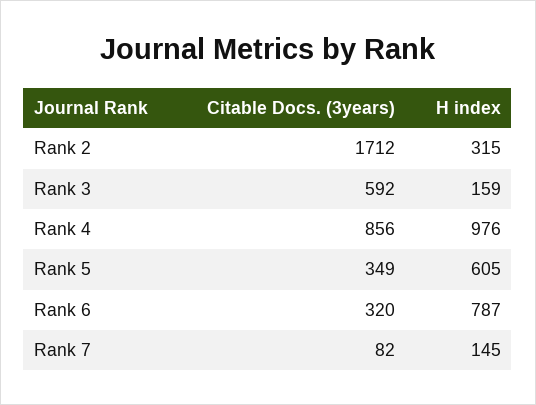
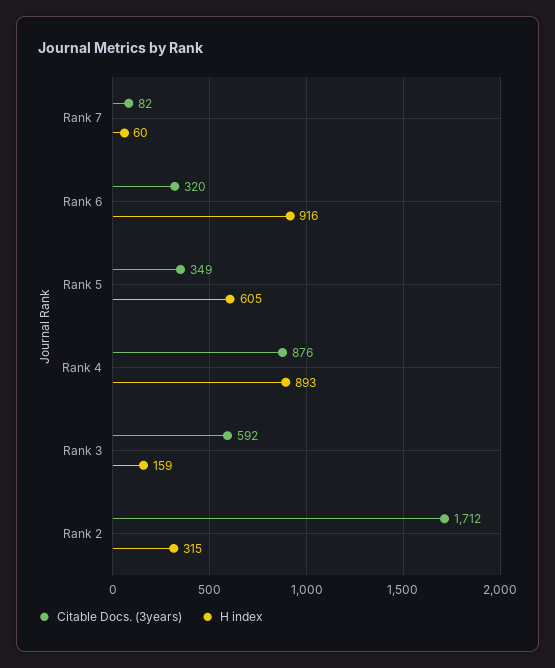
  {
    "Citable Docs. (3years)": {
      "Rank 2": 1712,
      "Rank 3": 592,
-     "Rank 4": 856,
+     "Rank 4": 876,
      "Rank 5": 349,
      "Rank 6": 320,
      "Rank 7": 82
    },
    "H index": {
      "Rank 2": 315,
      "Rank 3": 159,
-     "Rank 4": 976,
+     "Rank 4": 893,
      "Rank 5": 605,
-     "Rank 6": 787,
+     "Rank 6": 916,
-     "Rank 7": 145
+     "Rank 7": 60
    }
  }

